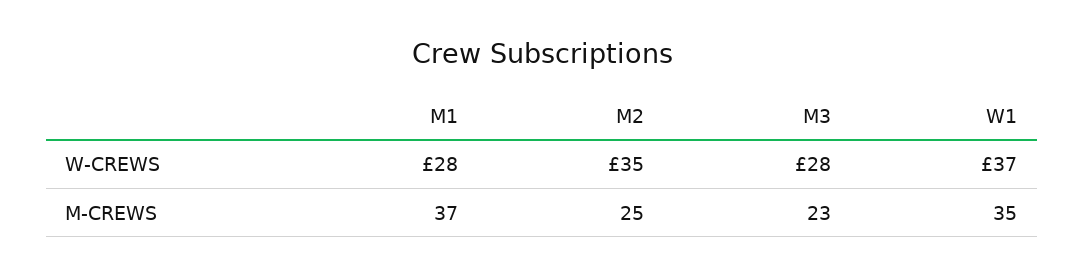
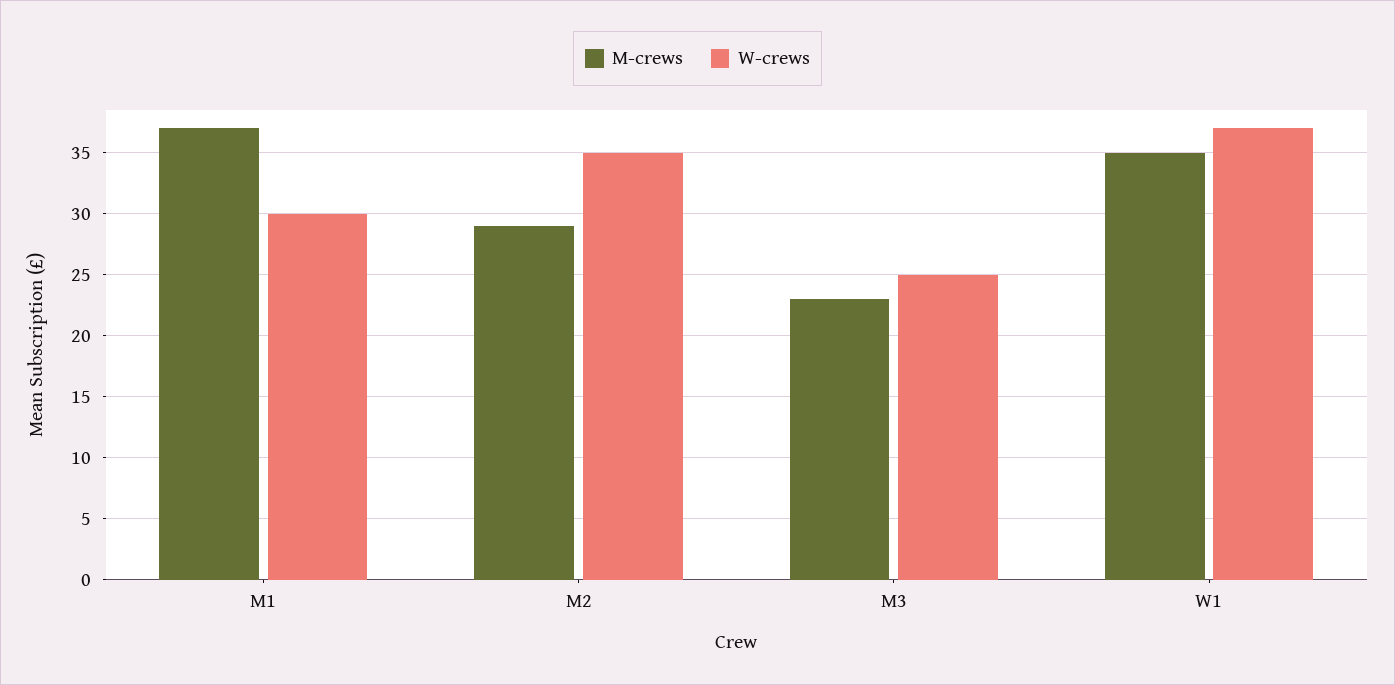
  {
    "W-CREWS": {
-     "M1": 28,
+     "M1": 30,
      "M2": 35,
-     "M3": 28,
+     "M3": 25,
      "W1": 37
    },
    "M-CREWS": {
      "M1": 37,
-     "M2": 25,
+     "M2": 29,
      "M3": 23,
      "W1": 35
    }
  }

